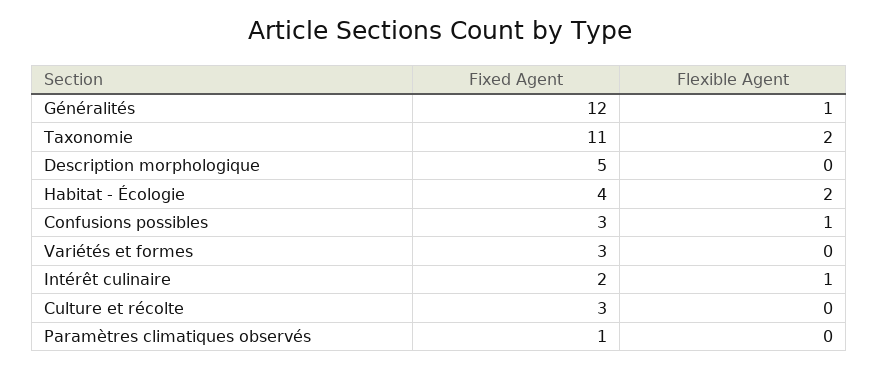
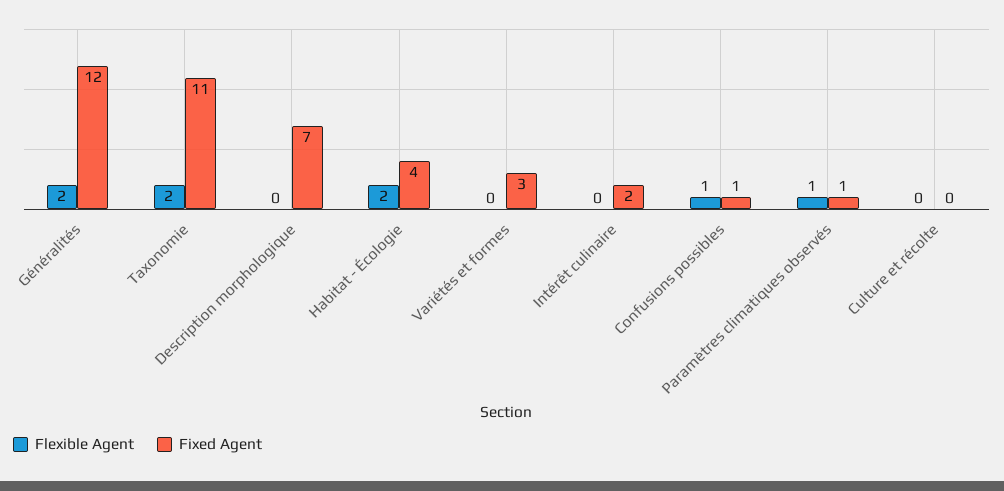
  {
    "Fixed Agent": {
      "Généralités": 12,
      "Taxonomie": 11,
-     "Description morphologique": 5,
+     "Description morphologique": 7,
      "Habitat - Écologie": 4,
-     "Confusions possibles": 3,
+     "Confusions possibles": 1,
      "Variétés et formes": 3,
      "Intérêt culinaire": 2,
-     "Culture et récolte": 3,
+     "Culture et récolte": 0,
      "Paramètres climatiques observés": 1
    },
    "Flexible Agent": {
-     "Généralités": 1,
+     "Généralités": 2,
      "Taxonomie": 2,
      "Description morphologique": 0,
      "Habitat - Écologie": 2,
      "Confusions possibles": 1,
      "Variétés et formes": 0,
-     "Intérêt culinaire": 1,
+     "Intérêt culinaire": 0,
      "Culture et récolte": 0,
-     "Paramètres climatiques observés": 0
+     "Paramètres climatiques observés": 1
    }
  }

